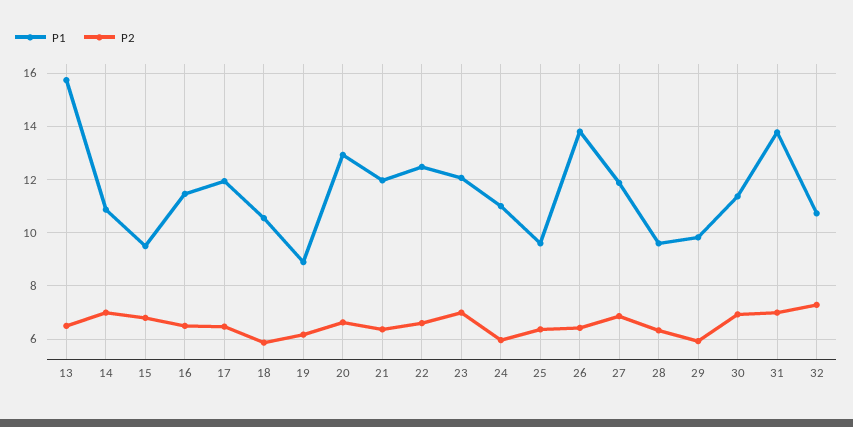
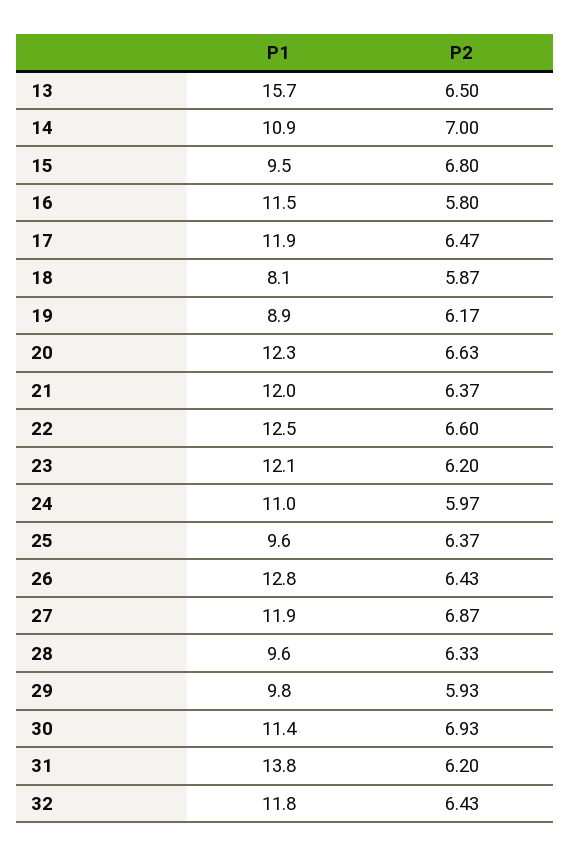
  {
    "P1": {
      "13": 15.7,
      "14": 10.9,
      "15": 9.5,
      "16": 11.5,
      "17": 11.9,
-     "18": 10.5,
+     "18": 8.1,
      "19": 8.9,
-     "20": 13,
+     "20": 12.3,
      "21": 12,
      "22": 12.5,
      "23": 12.1,
      "24": 11,
      "25": 9.6,
-     "26": 13.75,
+     "26": 12.8,
      "27": 11.9,
      "28": 9.6,
      "29": 9.8,
      "30": 11.4,
      "31": 13.8,
-     "32": 10.75
+     "32": 11.8
    },
    "P2": {
      "13": 6.5,
      "14": 7,
      "15": 6.8,
-     "16": 6.5,
+     "16": 5.8,
      "17": 6.47,
      "18": 5.87,
      "19": 6.17,
      "20": 6.63,
      "21": 6.37,
      "22": 6.6,
-     "23": 7,
+     "23": 6.2,
      "24": 5.97,
      "25": 6.37,
      "26": 6.43,
      "27": 6.87,
      "28": 6.33,
      "29": 5.93,
      "30": 6.93,
-     "31": 7,
+     "31": 6.2,
-     "32": 7.25
+     "32": 6.43
    }
  }

